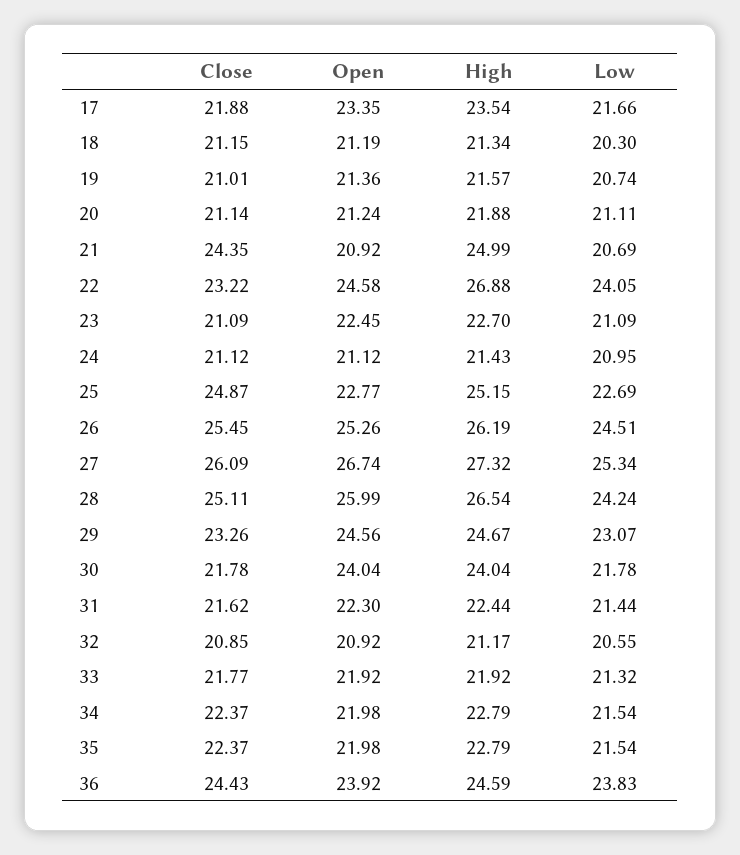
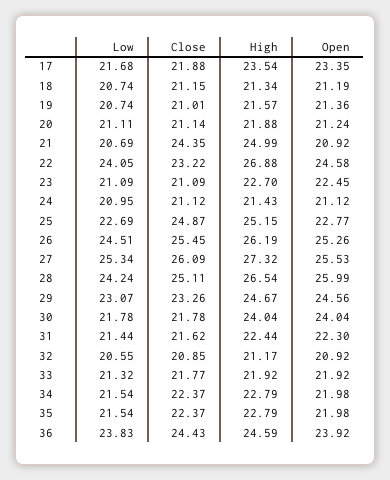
  {
    "Close": {
      "17": 21.88,
      "18": 21.15,
      "19": 21.01,
      "20": 21.14,
      "21": 24.35,
      "22": 23.22,
      "23": 21.09,
      "24": 21.12,
      "25": 24.87,
      "26": 25.45,
      "27": 26.09,
      "28": 25.11,
      "29": 23.26,
      "30": 21.78,
      "31": 21.62,
      "32": 20.85,
      "33": 21.77,
      "34": 22.37,
      "35": 22.37,
      "36": 24.43
    },
    "Open": {
      "17": 23.35,
      "18": 21.19,
      "19": 21.36,
      "20": 21.24,
      "21": 20.92,
      "22": 24.58,
      "23": 22.45,
      "24": 21.12,
      "25": 22.77,
      "26": 25.26,
-     "27": 26.74,
+     "27": 25.53,
      "28": 25.99,
      "29": 24.56,
      "30": 24.04,
      "31": 22.3,
      "32": 20.92,
      "33": 21.92,
      "34": 21.98,
      "35": 21.98,
      "36": 23.92
    },
    "High": {
      "17": 23.54,
      "18": 21.34,
      "19": 21.57,
      "20": 21.88,
      "21": 24.99,
      "22": 26.88,
      "23": 22.7,
      "24": 21.43,
      "25": 25.15,
      "26": 26.19,
      "27": 27.32,
      "28": 26.54,
      "29": 24.67,
      "30": 24.04,
      "31": 22.44,
      "32": 21.17,
      "33": 21.92,
      "34": 22.79,
      "35": 22.79,
      "36": 24.59
    },
    "Low": {
-     "17": 21.66,
+     "17": 21.68,
-     "18": 20.3,
+     "18": 20.74,
      "19": 20.74,
      "20": 21.11,
      "21": 20.69,
      "22": 24.05,
      "23": 21.09,
      "24": 20.95,
      "25": 22.69,
      "26": 24.51,
      "27": 25.34,
      "28": 24.24,
      "29": 23.07,
      "30": 21.78,
      "31": 21.44,
      "32": 20.55,
      "33": 21.32,
      "34": 21.54,
      "35": 21.54,
      "36": 23.83
    }
  }

